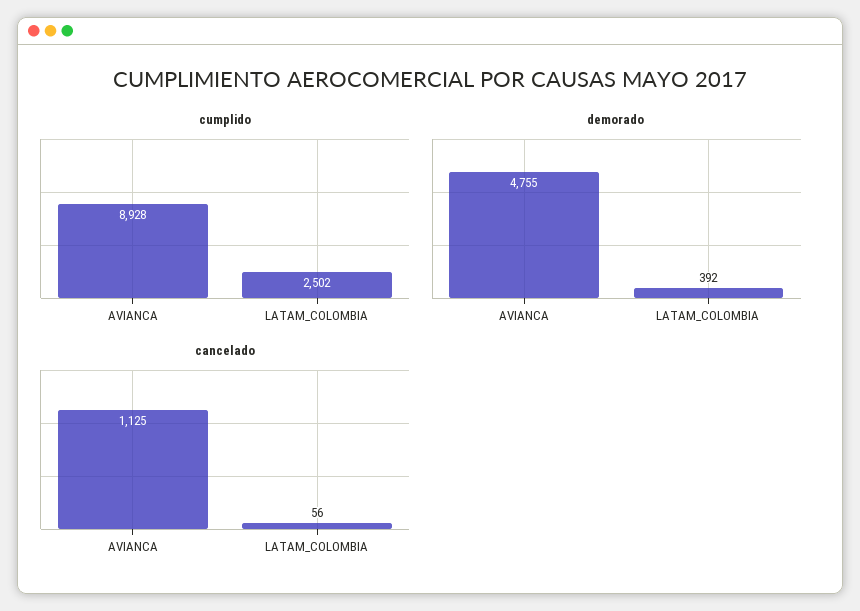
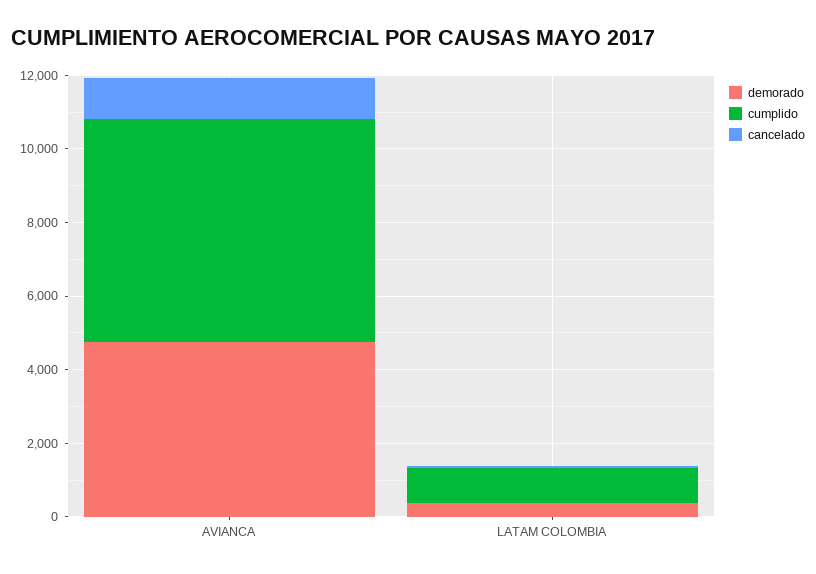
  {
    "cumplido": {
-     "AVIANCA": 8928,
+     "AVIANCA": 6000,
-     "LATAM_COLOMBIA": 2502
+     "LATAM_COLOMBIA": 1000
    },
    "demorado": {
      "AVIANCA": 4755,
      "LATAM_COLOMBIA": 392
    },
    "cancelado": {
      "AVIANCA": 1125,
      "LATAM_COLOMBIA": 56
    }
  }

